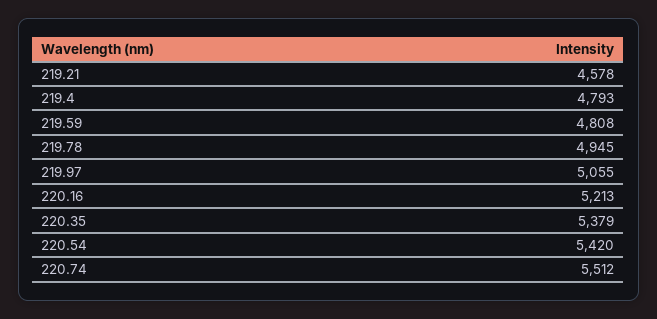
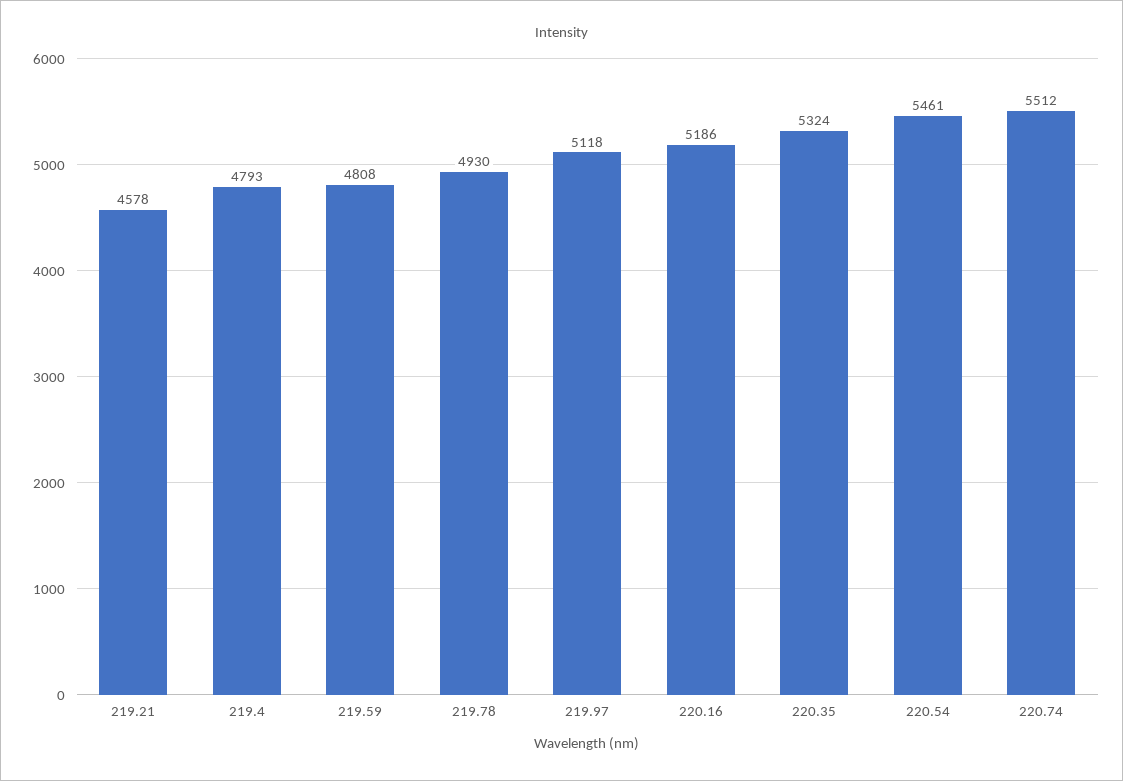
  {
    "219.21": 4578,
    "219.4": 4793,
    "219.59": 4808,
-   "219.78": 4945,
+   "219.78": 4930,
-   "219.97": 5055,
+   "219.97": 5118,
-   "220.16": 5213,
+   "220.16": 5186,
-   "220.35": 5379,
+   "220.35": 5324,
-   "220.54": 5420,
+   "220.54": 5461,
    "220.74": 5512
  }

